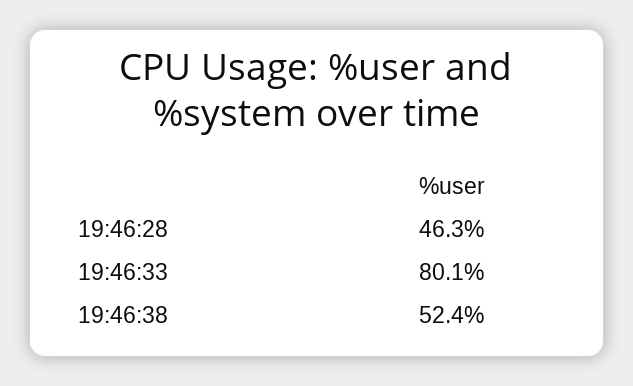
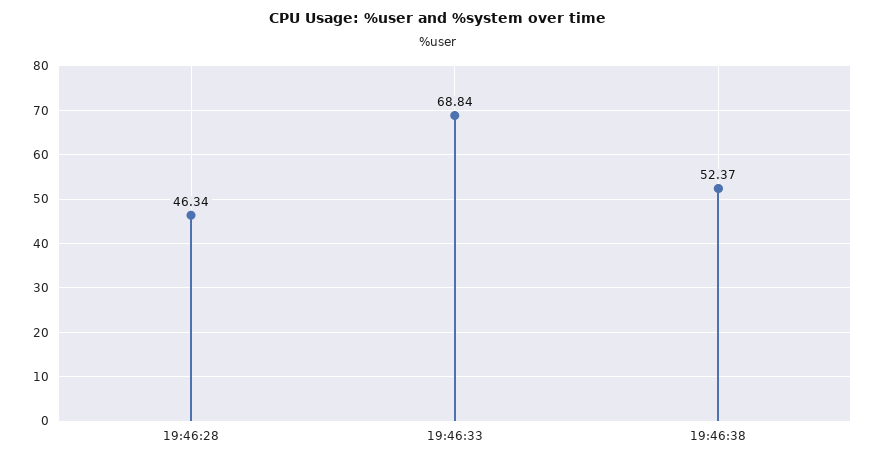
  {
    "19:46:28": 46.34,
-   "19:46:33": 80.1,
+   "19:46:33": 68.84,
    "19:46:38": 52.37
  }

